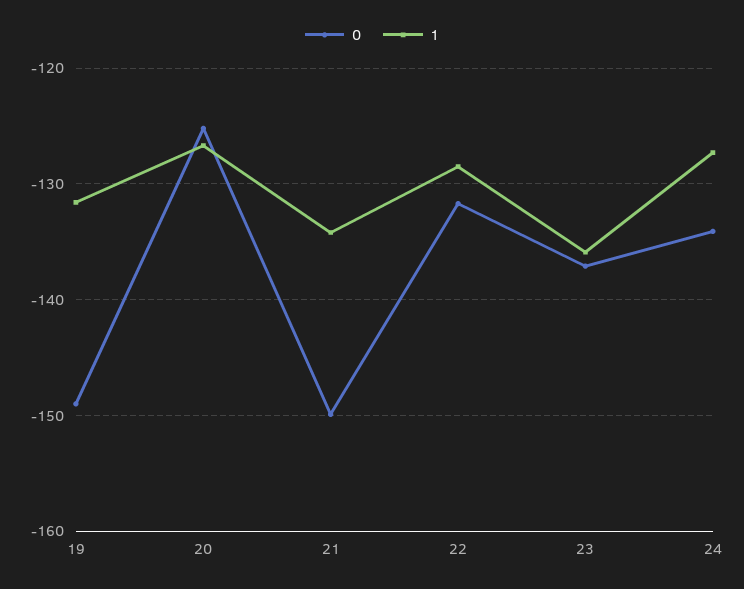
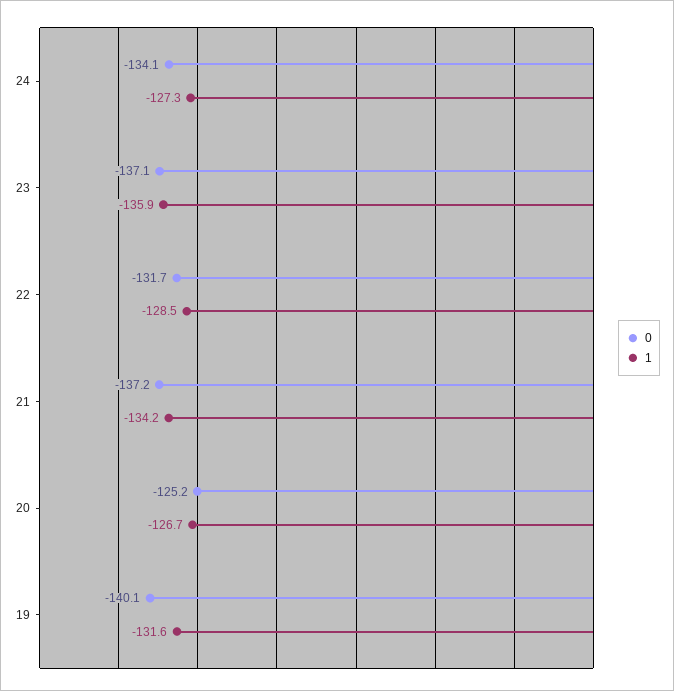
  {
    "0": {
-     "19": -149,
+     "19": -140.1,
      "20": -125.2,
-     "21": -150,
+     "21": -137.2,
      "22": -131.7,
      "23": -137.1,
      "24": -134.1
    },
    "1": {
      "19": -131.6,
      "20": -126.7,
      "21": -134.2,
      "22": -128.5,
      "23": -135.9,
      "24": -127.3
    }
  }

